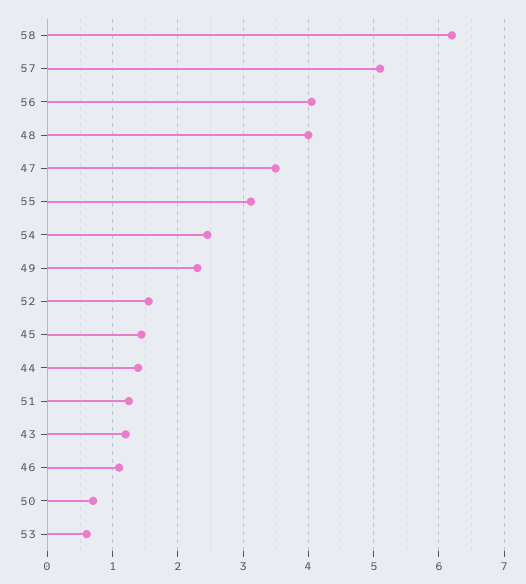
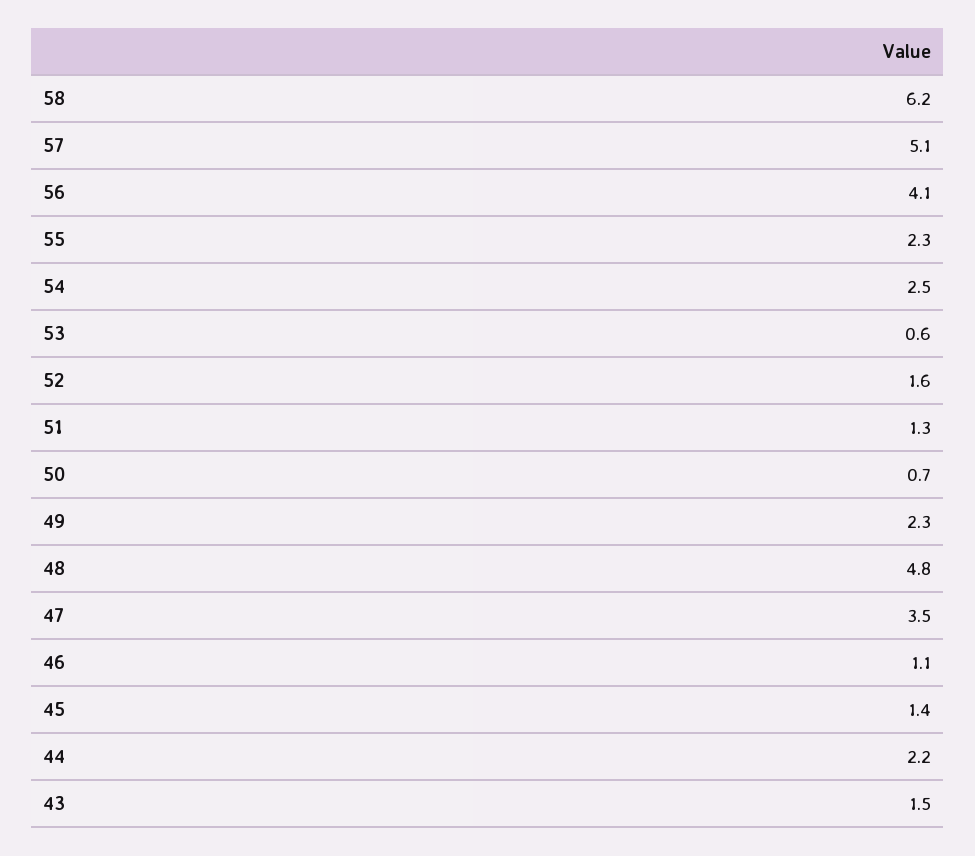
  {
    "58": 6.2,
    "57": 5.1,
    "56": 4.1,
-   "48": 4,
+   "48": 4.8,
    "47": 3.5,
-   "55": 3.1,
+   "55": 2.3,
    "54": 2.5,
    "49": 2.3,
    "52": 1.6,
    "45": 1.4,
-   "44": 1.4,
+   "44": 2.2,
    "51": 1.3,
-   "43": 1.2,
+   "43": 1.5,
    "46": 1.1,
    "50": 0.7,
    "53": 0.6
  }

